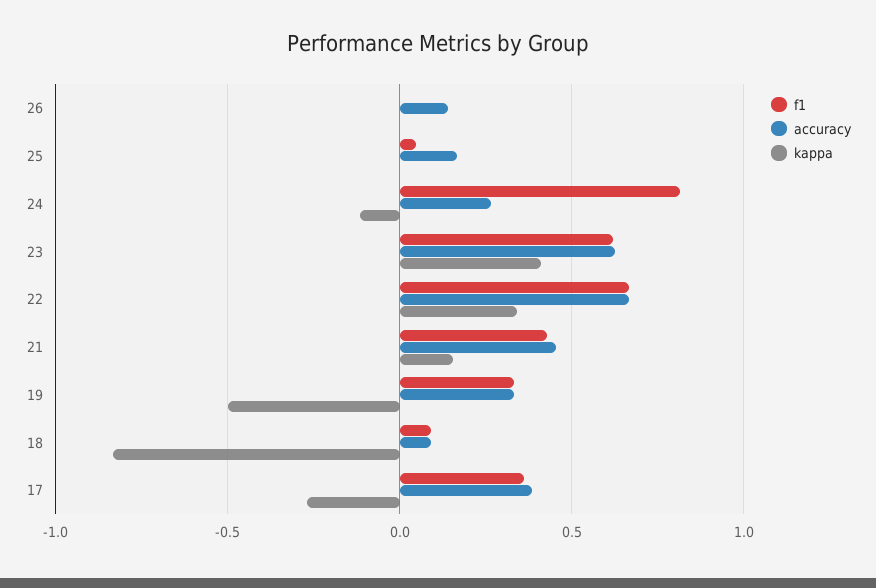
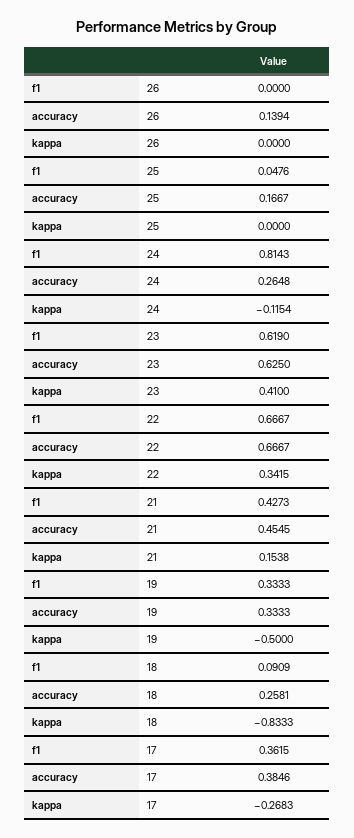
  {
    "f1": {
      "26": 0,
      "25": 0.0476,
      "24": 0.8143,
      "23": 0.619,
      "22": 0.6667,
      "21": 0.4273,
      "19": 0.3333,
      "18": 0.0909,
      "17": 0.3615
    },
    "accuracy": {
      "26": 0.1394,
      "25": 0.1667,
      "24": 0.2648,
      "23": 0.625,
      "22": 0.6667,
      "21": 0.4545,
      "19": 0.3333,
-     "18": 0.1,
+     "18": 0.2581,
      "17": 0.3846
    },
    "kappa": {
      "26": 0,
      "25": 0,
      "24": -0.1154,
      "23": 0.41,
      "22": 0.3415,
      "21": 0.1538,
      "19": -0.5,
      "18": -0.8333,
      "17": -0.2683
    }
  }

